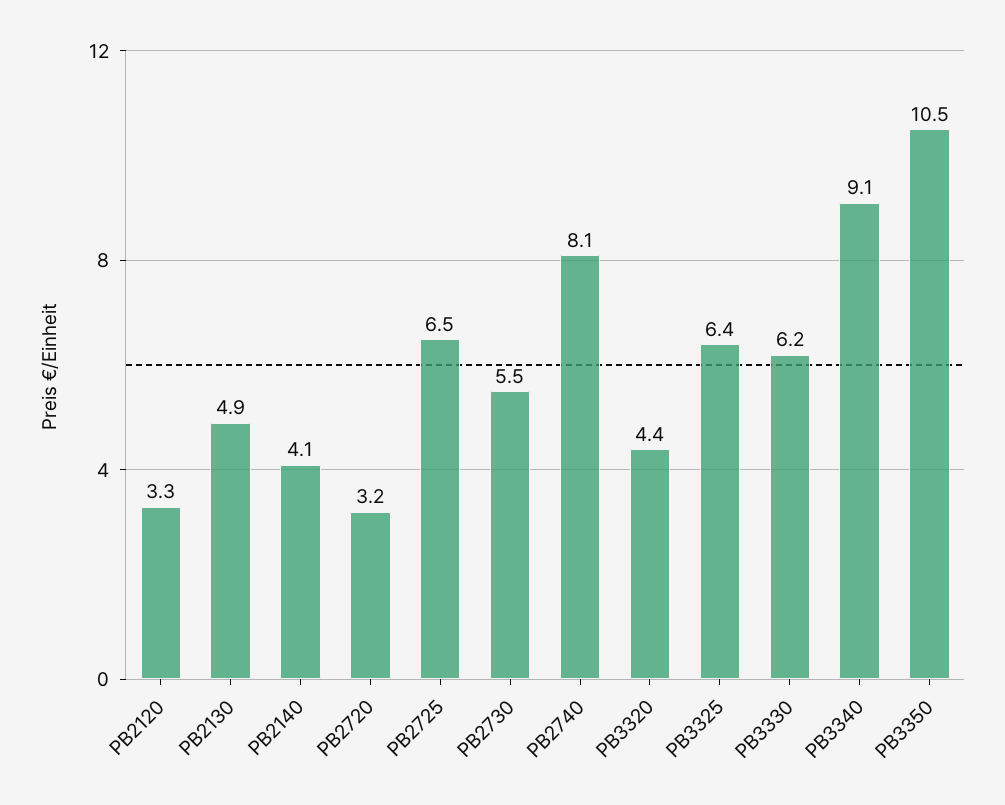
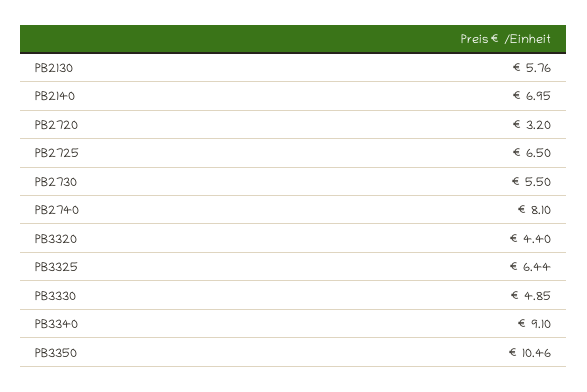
  {
-   "PB2120": 3.3,
-   "PB2130": 4.9,
+   "PB2130": 5.76,
-   "PB2140": 4.1,
+   "PB2140": 6.95,
    "PB2720": 3.2,
    "PB2725": 6.5,
    "PB2730": 5.5,
    "PB2740": 8.1,
    "PB3320": 4.4,
    "PB3325": 6.44,
-   "PB3330": 6.2,
+   "PB3330": 4.85,
    "PB3340": 9.1,
    "PB3350": 10.46
  }

